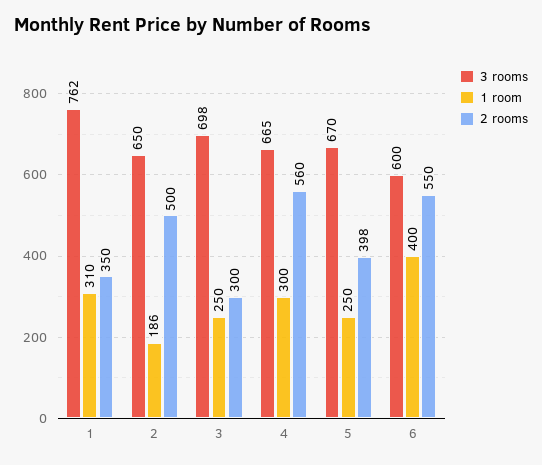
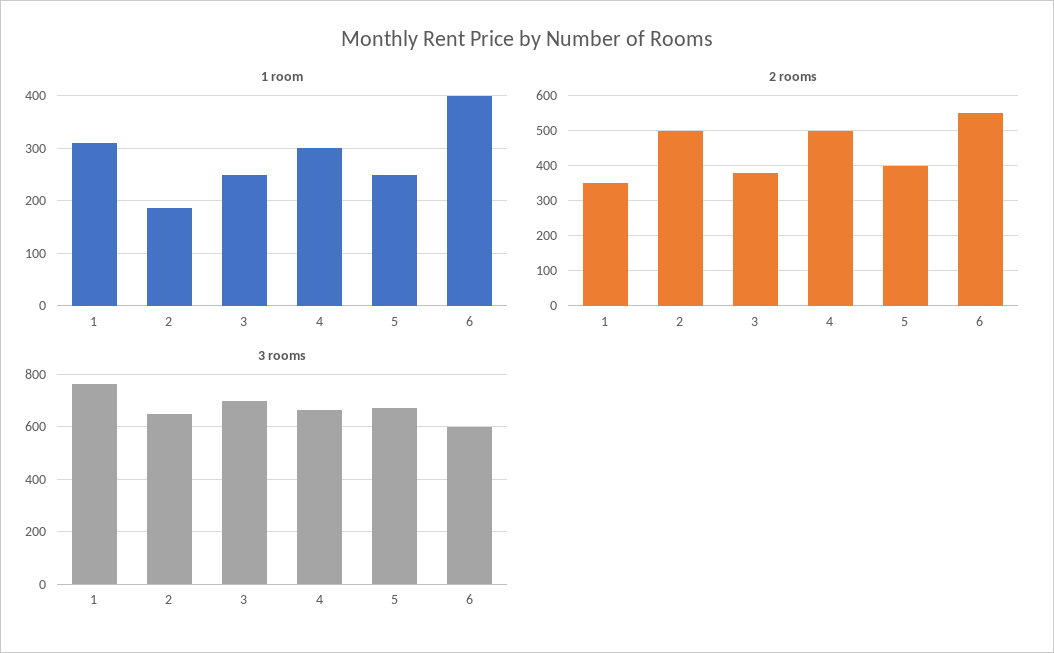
  {
    "3 rooms": {
      "1": 762,
      "2": 650,
      "3": 698,
      "4": 665,
      "5": 670,
      "6": 600
    },
    "1 room": {
      "1": 310,
      "2": 186,
      "3": 250,
      "4": 300,
      "5": 250,
      "6": 400
    },
    "2 rooms": {
      "1": 350,
      "2": 500,
-     "3": 300,
+     "3": 380,
-     "4": 560,
+     "4": 500,
      "5": 398,
      "6": 550
    }
  }

